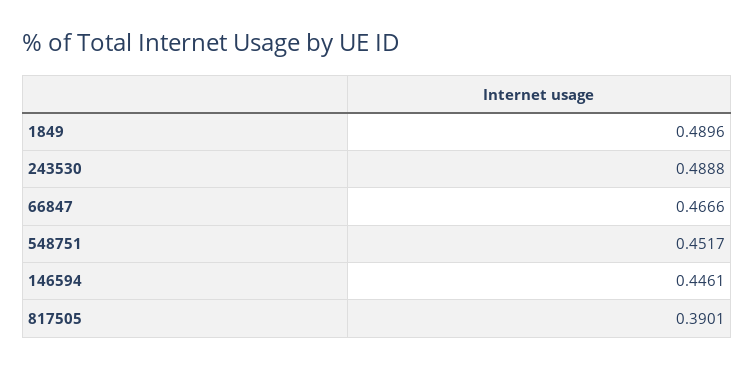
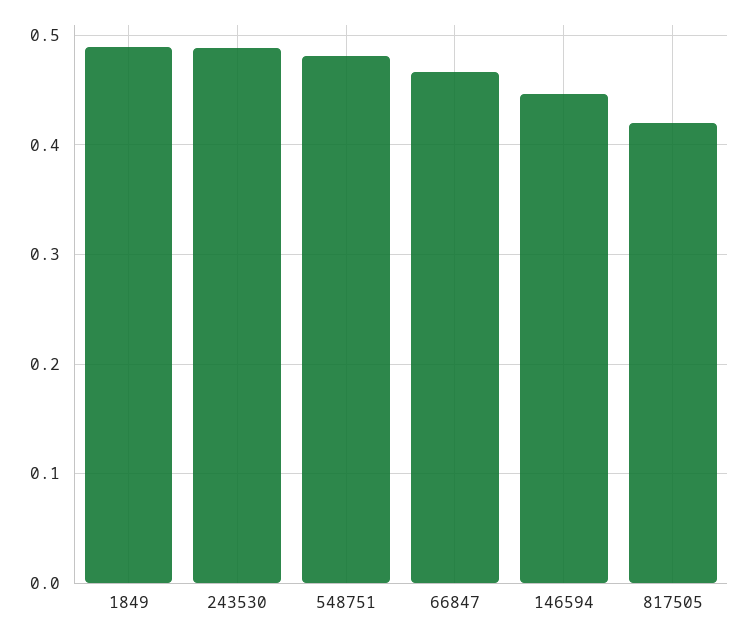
  {
    "1849": 0.4896,
    "243530": 0.4888,
    "66847": 0.4666,
-   "548751": 0.4517,
+   "548751": 0.48,
    "146594": 0.4461,
-   "817505": 0.3901
+   "817505": 0.42
  }

